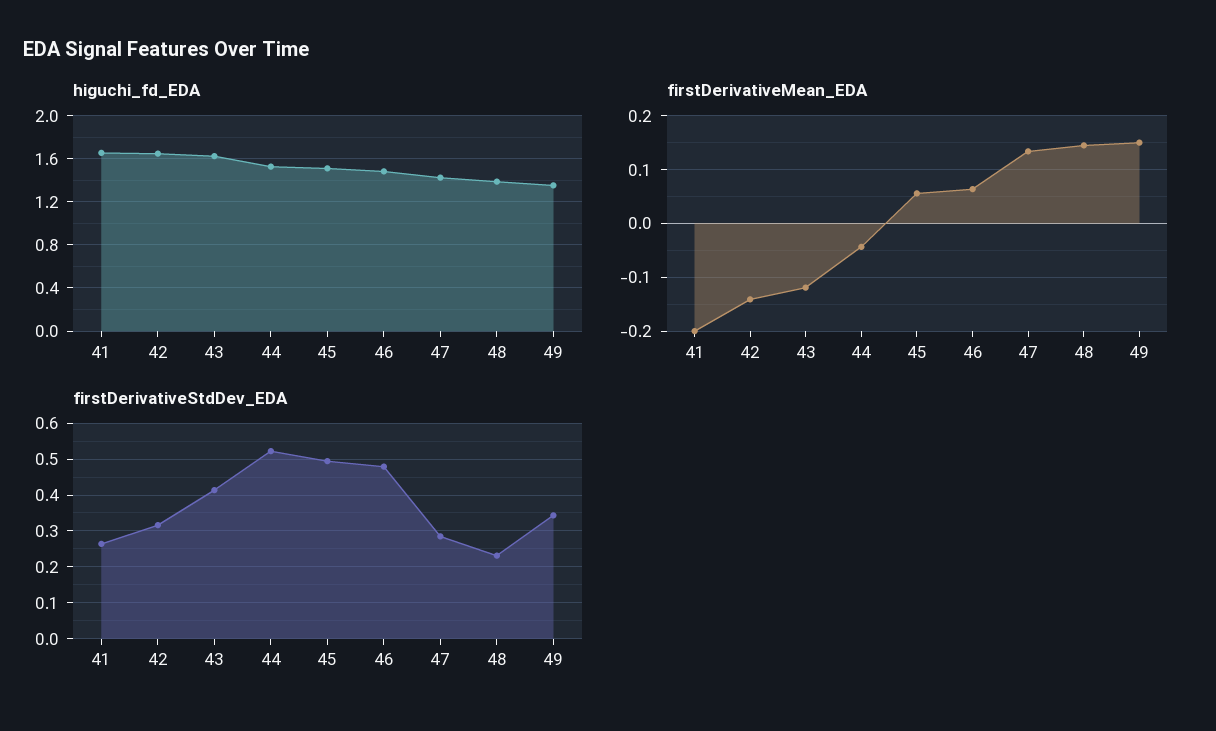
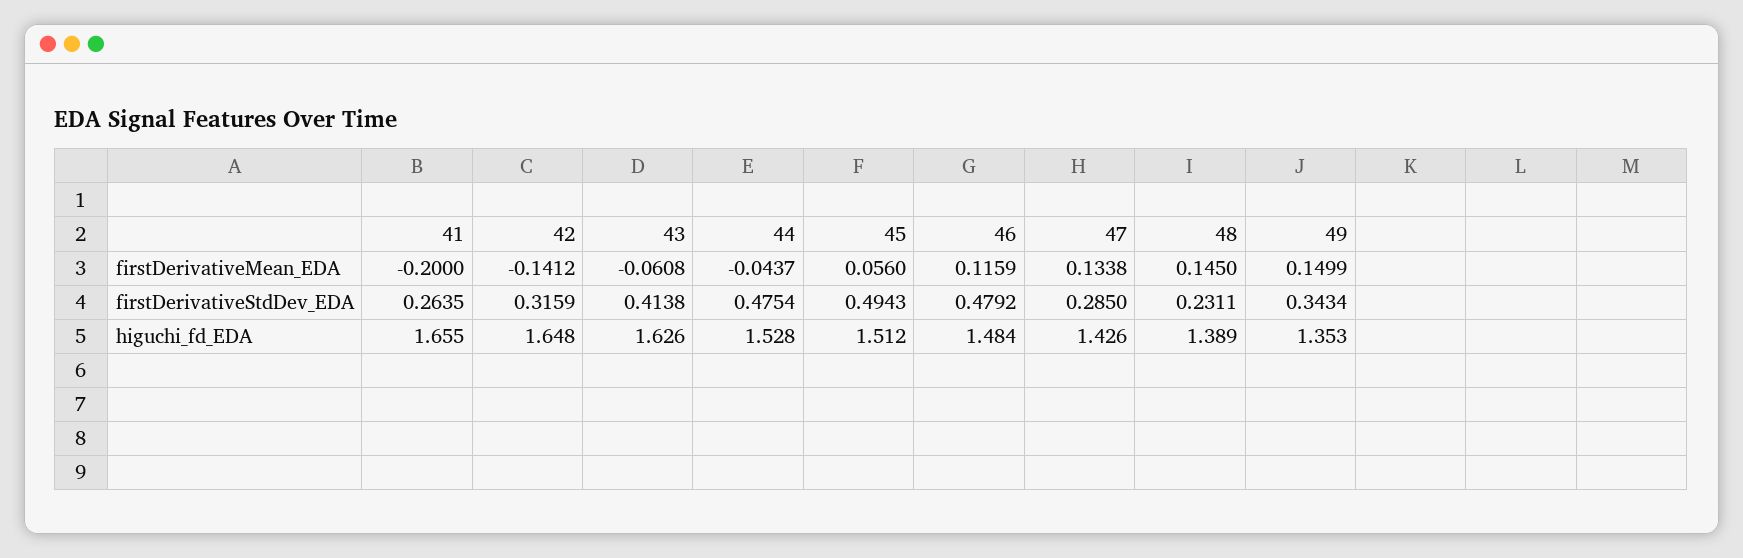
  {
    "higuchi_fd_EDA": {
      "41": 1.655,
      "42": 1.648,
      "43": 1.626,
      "44": 1.528,
      "45": 1.512,
      "46": 1.484,
      "47": 1.426,
      "48": 1.389,
      "49": 1.353
    },
    "firstDerivativeMean_EDA": {
      "41": -0.2,
      "42": -0.1412,
-     "43": -0.12,
+     "43": -0.0608,
      "44": -0.0437,
      "45": 0.056,
-     "46": 0.06,
+     "46": 0.1159,
      "47": 0.1338,
      "48": 0.145,
      "49": 0.1499
    },
    "firstDerivativeStdDev_EDA": {
      "41": 0.2635,
      "42": 0.3159,
      "43": 0.4138,
-     "44": 0.52,
+     "44": 0.4754,
      "45": 0.4943,
      "46": 0.4792,
      "47": 0.285,
      "48": 0.2311,
      "49": 0.3434
    }
  }

